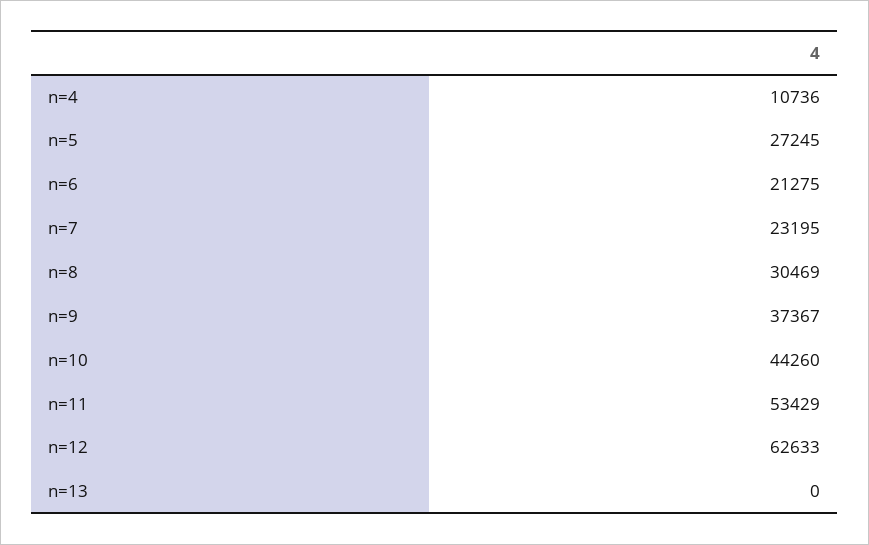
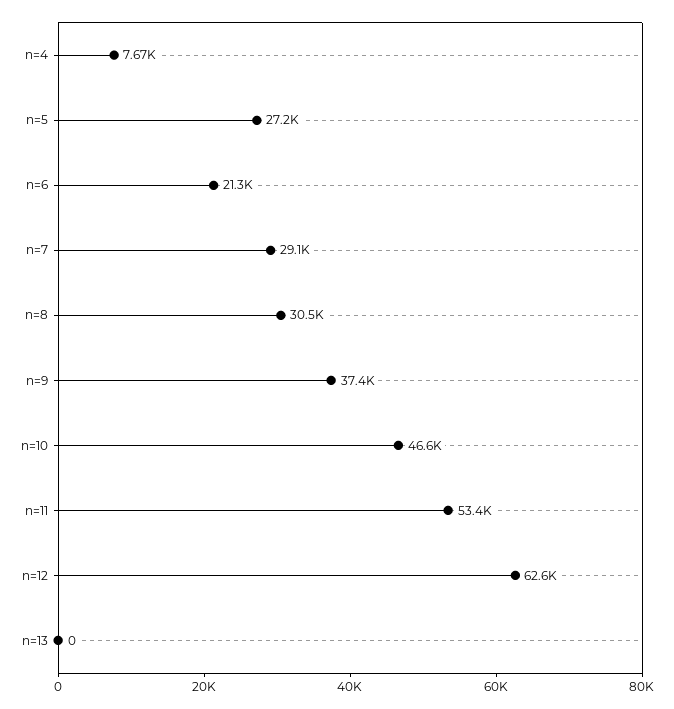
  {
-   "n=4": 10736,
+   "n=4": 7670,
    "n=5": 27245,
    "n=6": 21275,
-   "n=7": 23195,
+   "n=7": 29100,
    "n=8": 30469,
    "n=9": 37367,
-   "n=10": 44260,
+   "n=10": 46600,
    "n=11": 53429,
    "n=12": 62633,
    "n=13": 0
  }

